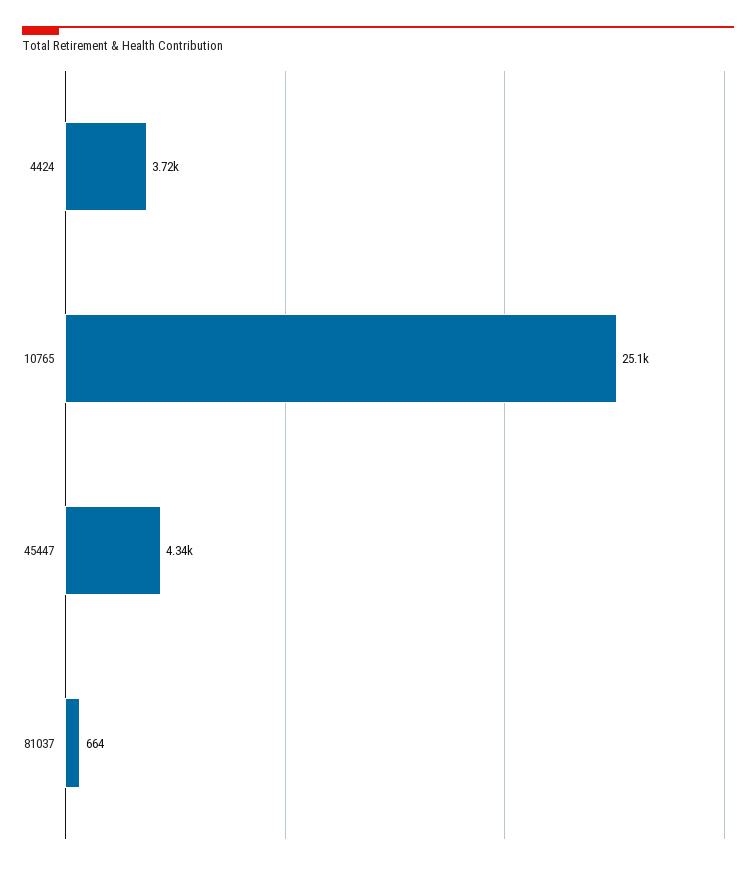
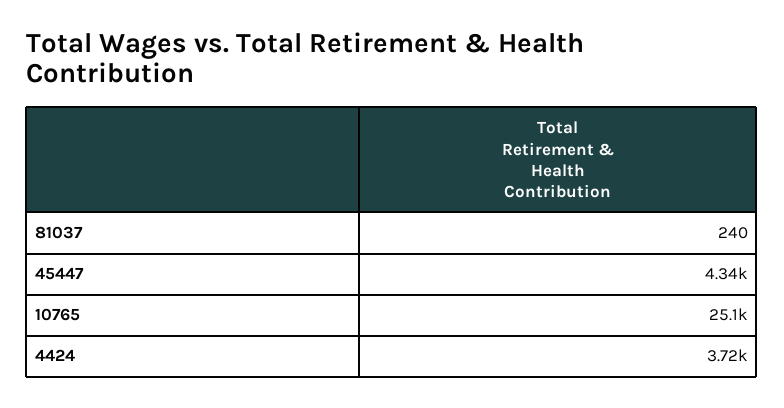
  {
    "4424": 3720,
    "10765": 25100,
    "45447": 4340,
-   "81037": 664
+   "81037": 240
  }

